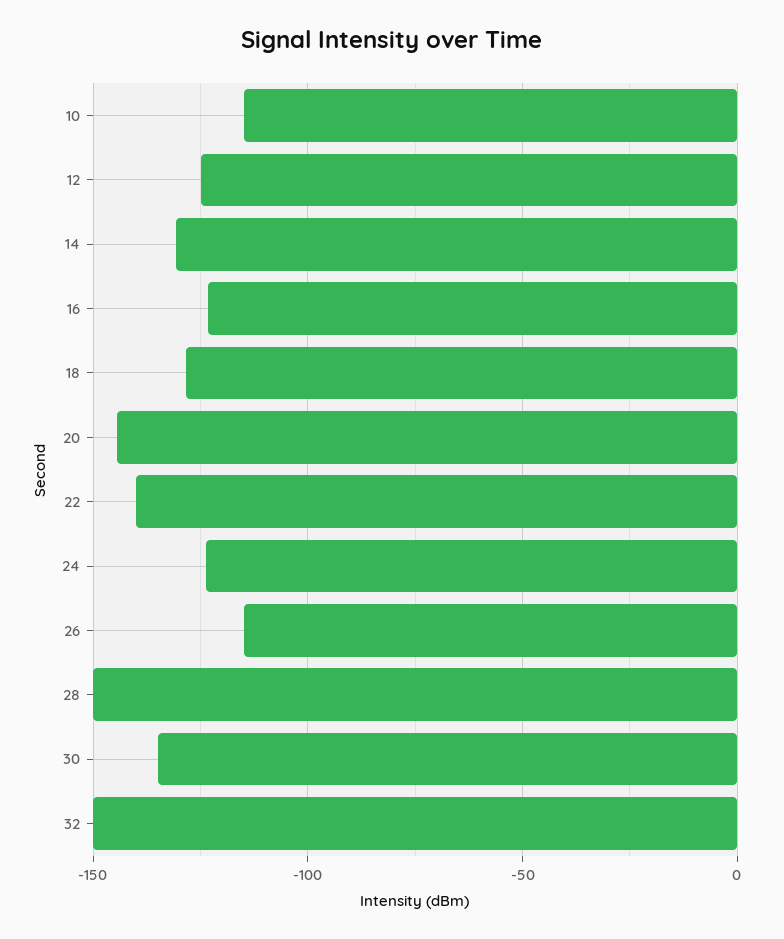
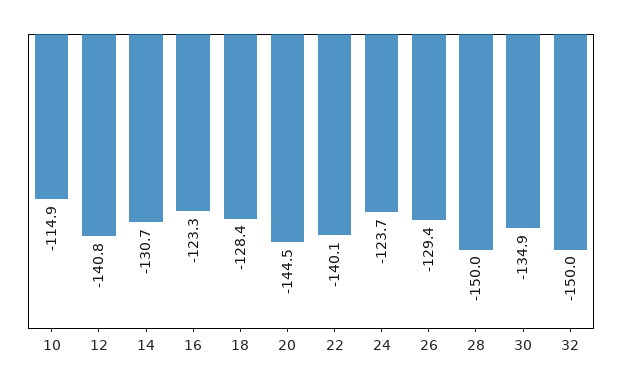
  {
    "10": -114.9,
-   "12": -125,
+   "12": -140.8,
    "14": -130.7,
    "16": -123.3,
    "18": -128.4,
    "20": -144.5,
    "22": -140.1,
    "24": -123.7,
-   "26": -115,
+   "26": -129.4,
    "28": -150,
    "30": -134.9,
    "32": -150
  }

